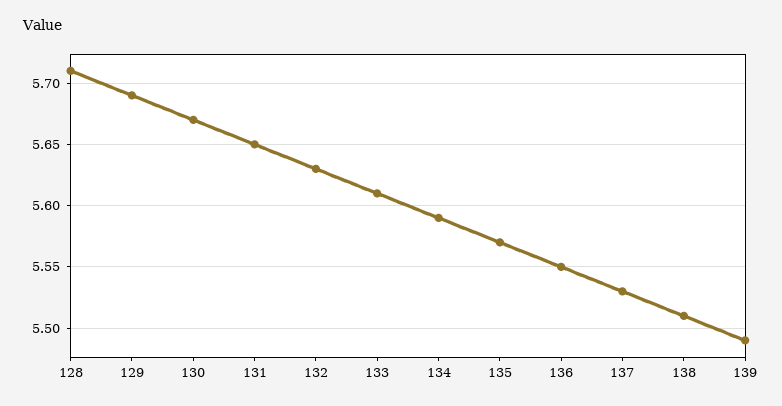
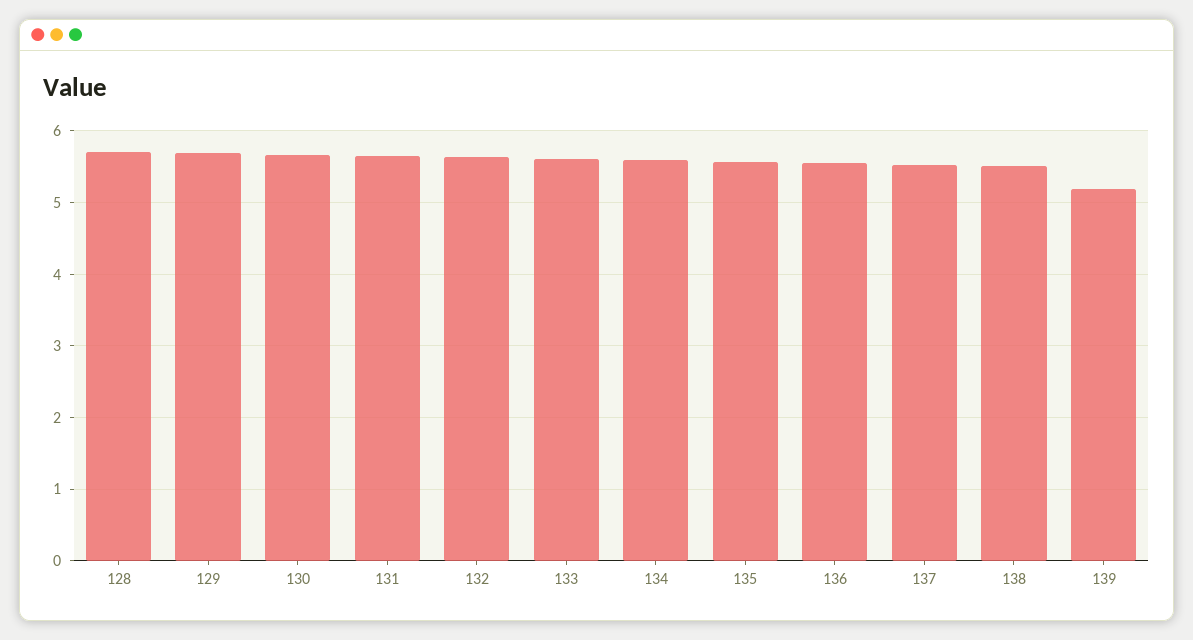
  {
    "128": 5.71,
    "129": 5.69,
    "130": 5.67,
    "131": 5.65,
    "132": 5.63,
    "133": 5.61,
    "134": 5.59,
    "135": 5.57,
    "136": 5.55,
    "137": 5.53,
    "138": 5.51,
-   "139": 5.49
+   "139": 5.2
  }

